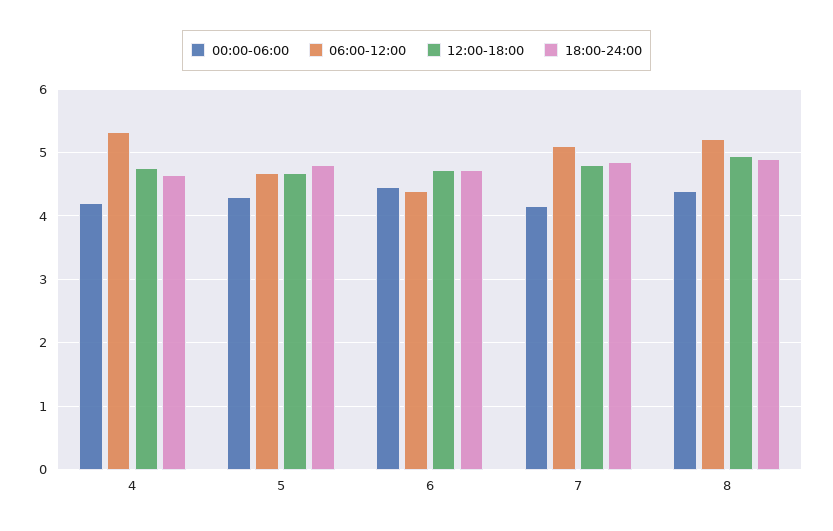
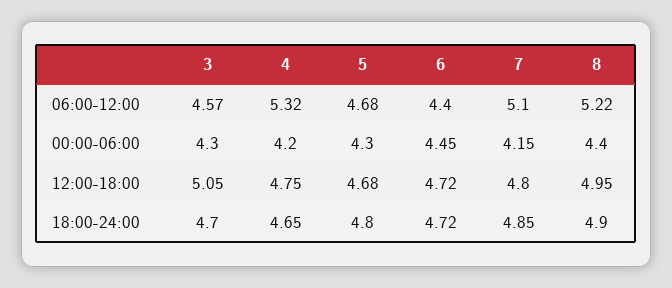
  {
    "00:00-06:00": {
      "4": 4.2,
      "5": 4.3,
      "6": 4.45,
      "7": 4.15,
-     "8": 4.4
+     "8": 4.4,
+     "3": 4.3
    },
    "06:00-12:00": {
      "4": 5.32,
      "5": 4.68,
      "6": 4.4,
      "7": 5.1,
-     "8": 5.22
+     "8": 5.22,
+     "3": 4.57
    },
    "12:00-18:00": {
      "4": 4.75,
      "5": 4.68,
      "6": 4.72,
      "7": 4.8,
-     "8": 4.95
+     "8": 4.95,
+     "3": 5.05
    },
    "18:00-24:00": {
      "4": 4.65,
      "5": 4.8,
      "6": 4.72,
      "7": 4.85,
-     "8": 4.9
+     "8": 4.9,
+     "3": 4.7
    }
  }

